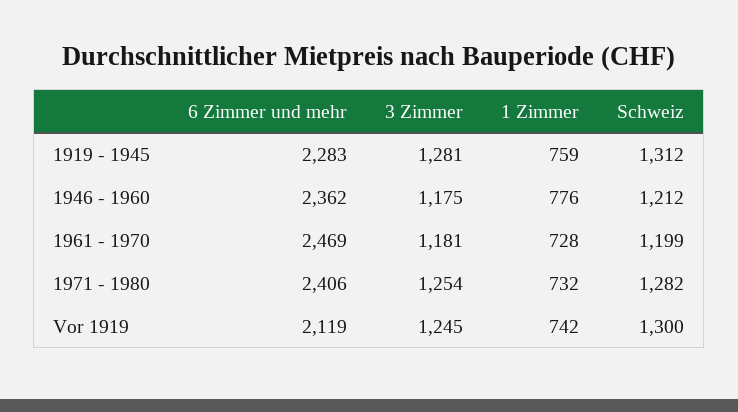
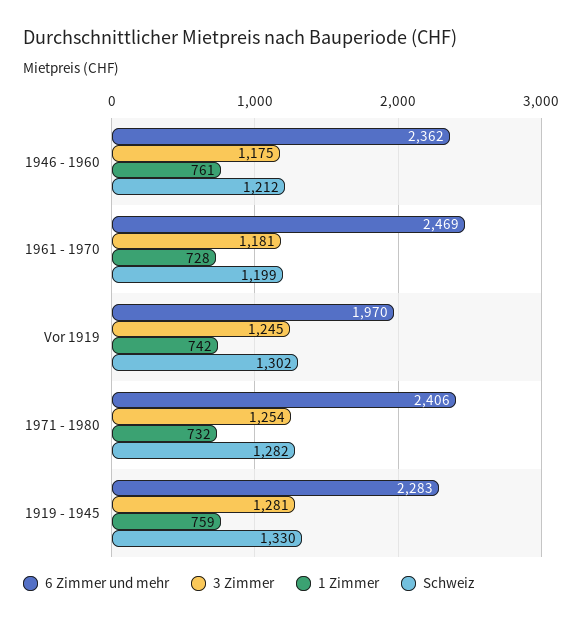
  {
    "6 Zimmer und mehr": {
      "1919 - 1945": 2283,
      "1946 - 1960": 2362,
      "1961 - 1970": 2469,
      "1971 - 1980": 2406,
-     "Vor 1919": 2119
+     "Vor 1919": 1970
    },
    "3 Zimmer": {
      "1919 - 1945": 1281,
      "1946 - 1960": 1175,
      "1961 - 1970": 1181,
      "1971 - 1980": 1254,
      "Vor 1919": 1245
    },
    "1 Zimmer": {
      "1919 - 1945": 759,
-     "1946 - 1960": 776,
+     "1946 - 1960": 761,
      "1961 - 1970": 728,
      "1971 - 1980": 732,
      "Vor 1919": 742
    },
    "Schweiz": {
-     "1919 - 1945": 1312,
+     "1919 - 1945": 1330,
      "1946 - 1960": 1212,
      "1961 - 1970": 1199,
      "1971 - 1980": 1282,
-     "Vor 1919": 1300
+     "Vor 1919": 1302
    }
  }

